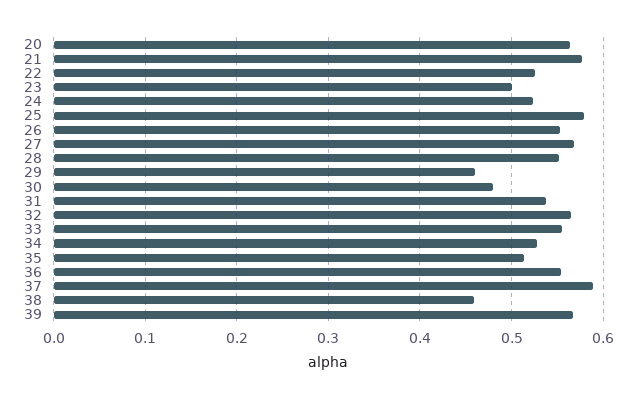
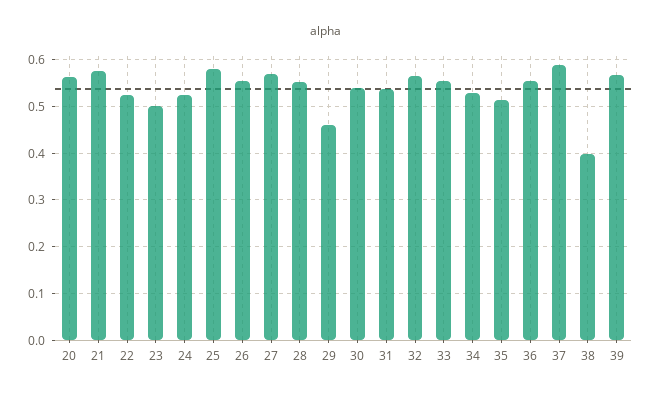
  {
    "20": 0.56,
    "21": 0.58,
    "22": 0.53,
    "23": 0.5,
    "24": 0.52,
    "25": 0.58,
    "26": 0.55,
    "27": 0.57,
    "28": 0.55,
    "29": 0.46,
-   "30": 0.48,
+   "30": 0.54,
    "31": 0.54,
    "32": 0.56,
    "33": 0.56,
    "34": 0.53,
    "35": 0.51,
    "36": 0.55,
    "37": 0.59,
-   "38": 0.46,
+   "38": 0.4,
    "39": 0.57
  }

